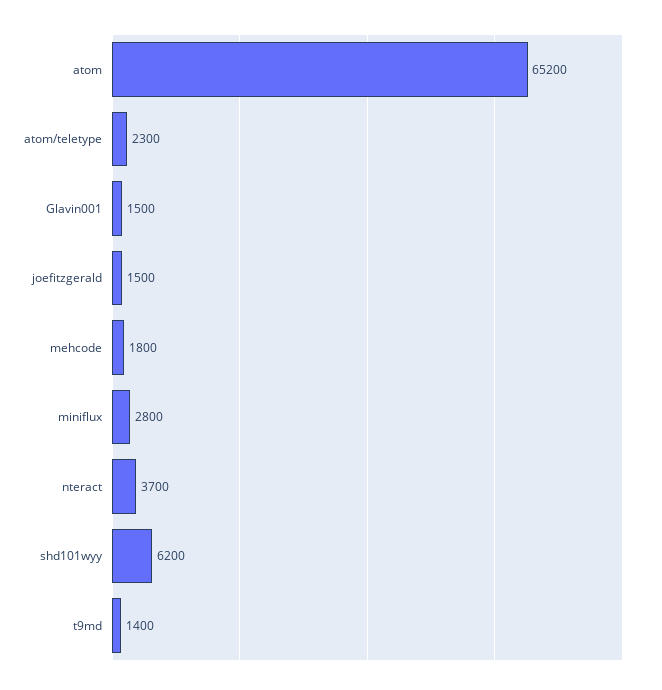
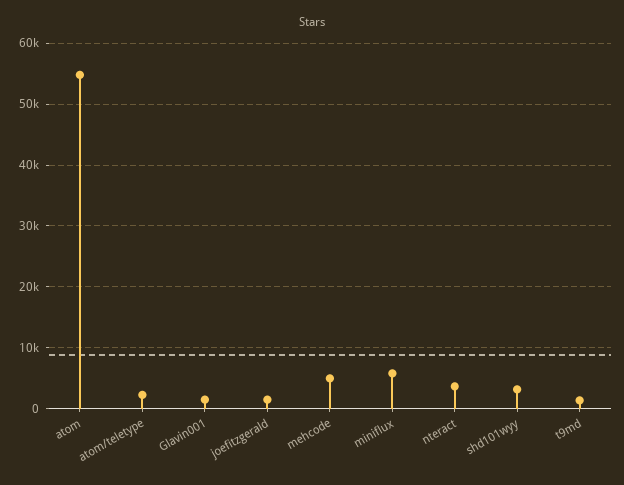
  {
-   "atom": 65200,
+   "atom": 55000,
    "atom/teletype": 2300,
    "Glavin001": 1500,
    "joefitzgerald": 1500,
-   "mehcode": 1800,
+   "mehcode": 5000,
-   "miniflux": 2800,
+   "miniflux": 6000,
    "nteract": 3700,
-   "shd101wyy": 6200,
+   "shd101wyy": 3000,
    "t9md": 1400
  }

